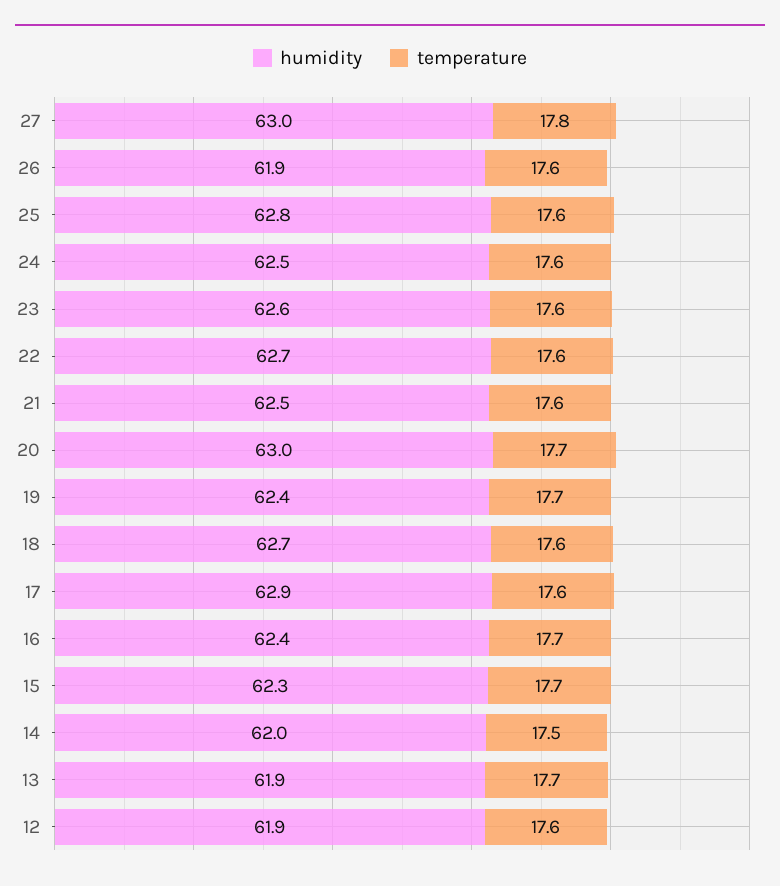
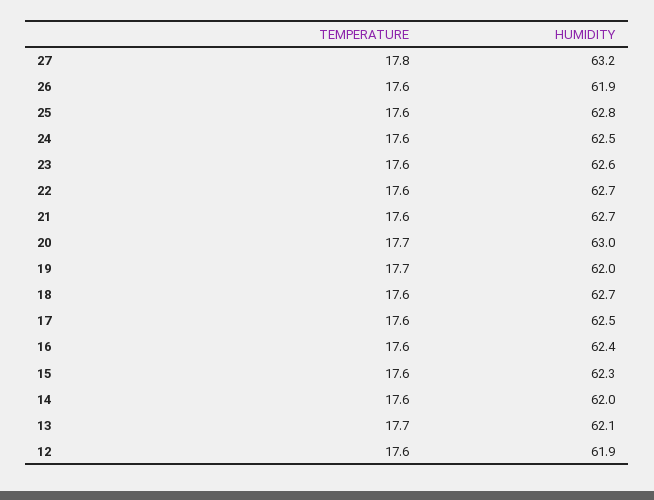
  {
    "humidity": {
-     "27": 63,
+     "27": 63.2,
      "26": 61.9,
      "25": 62.8,
      "24": 62.5,
      "23": 62.6,
      "22": 62.7,
-     "21": 62.5,
+     "21": 62.7,
      "20": 63,
-     "19": 62.4,
+     "19": 62,
      "18": 62.7,
-     "17": 62.9,
+     "17": 62.5,
      "16": 62.4,
      "15": 62.3,
      "14": 62,
-     "13": 61.9,
+     "13": 62.1,
      "12": 61.9
    },
    "temperature": {
      "27": 17.8,
      "26": 17.6,
      "25": 17.6,
      "24": 17.6,
      "23": 17.6,
      "22": 17.6,
      "21": 17.6,
      "20": 17.7,
      "19": 17.7,
      "18": 17.6,
      "17": 17.6,
-     "16": 17.7,
+     "16": 17.6,
-     "15": 17.7,
+     "15": 17.6,
-     "14": 17.5,
+     "14": 17.6,
      "13": 17.7,
      "12": 17.6
    }
  }

